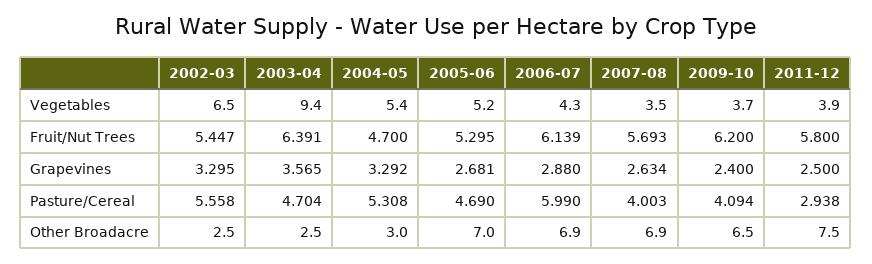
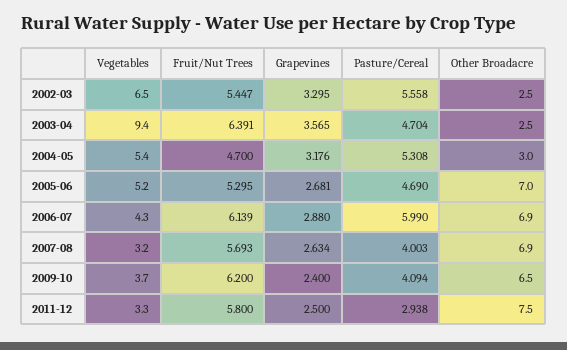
  {
    "2002-03": {
      "Vegetables": 6.5,
      "Fruit/Nut Trees": 5.447,
      "Grapevines": 3.295,
      "Pasture/Cereal": 5.558,
      "Other Broadacre": 2.5
    },
    "2003-04": {
      "Vegetables": 9.4,
      "Fruit/Nut Trees": 6.391,
      "Grapevines": 3.565,
      "Pasture/Cereal": 4.704,
      "Other Broadacre": 2.5
    },
    "2004-05": {
      "Vegetables": 5.4,
      "Fruit/Nut Trees": 4.7,
-     "Grapevines": 3.292,
+     "Grapevines": 3.176,
      "Pasture/Cereal": 5.308,
      "Other Broadacre": 3
    },
    "2005-06": {
      "Vegetables": 5.2,
      "Fruit/Nut Trees": 5.295,
      "Grapevines": 2.681,
      "Pasture/Cereal": 4.69,
      "Other Broadacre": 7
    },
    "2006-07": {
      "Vegetables": 4.3,
      "Fruit/Nut Trees": 6.139,
      "Grapevines": 2.88,
      "Pasture/Cereal": 5.99,
      "Other Broadacre": 6.9
    },
    "2007-08": {
-     "Vegetables": 3.5,
+     "Vegetables": 3.2,
      "Fruit/Nut Trees": 5.693,
      "Grapevines": 2.634,
      "Pasture/Cereal": 4.003,
      "Other Broadacre": 6.9
    },
    "2009-10": {
      "Vegetables": 3.7,
      "Fruit/Nut Trees": 6.2,
      "Grapevines": 2.4,
      "Pasture/Cereal": 4.094,
      "Other Broadacre": 6.5
    },
    "2011-12": {
-     "Vegetables": 3.9,
+     "Vegetables": 3.3,
      "Fruit/Nut Trees": 5.8,
      "Grapevines": 2.5,
      "Pasture/Cereal": 2.938,
      "Other Broadacre": 7.5
    }
  }

